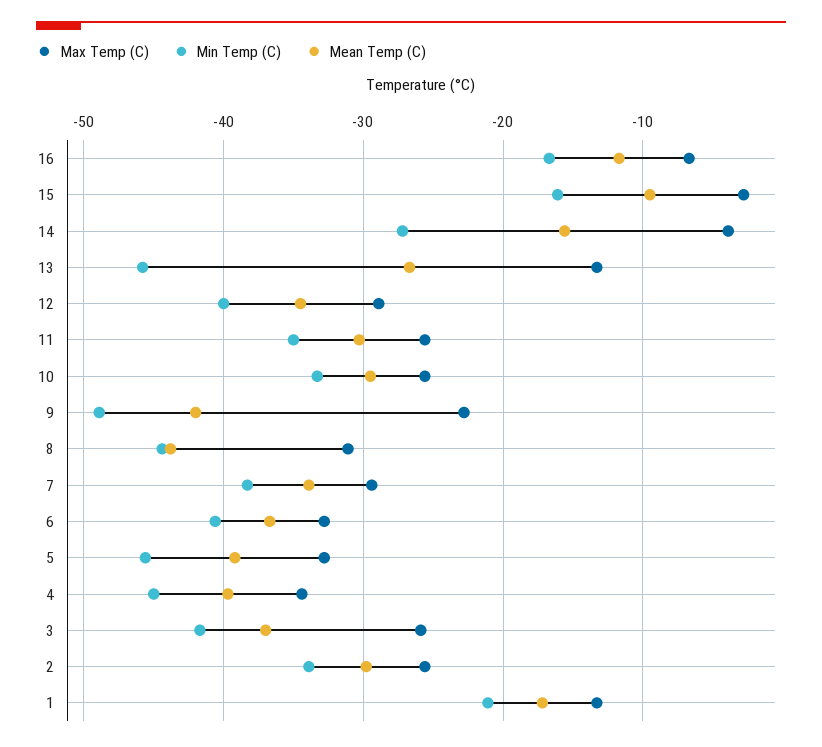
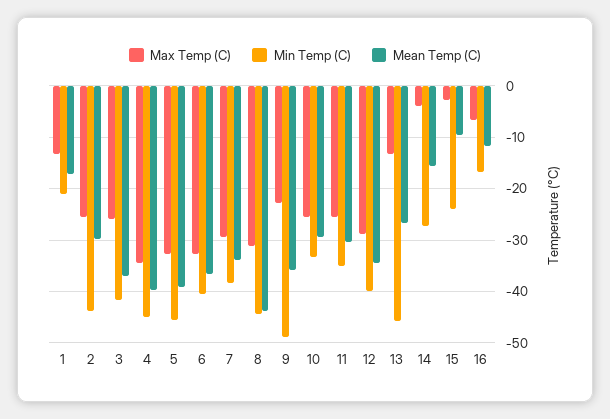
  {
    "Max Temp (C)": {
      "16": -7,
      "15": -3,
      "14": -4,
      "13": -13,
      "12": -29,
      "11": -26,
      "10": -26,
      "9": -23,
      "8": -31,
      "7": -29,
      "6": -33,
      "5": -33,
      "4": -34,
      "3": -26,
      "2": -26,
      "1": -13
    },
    "Min Temp (C)": {
      "16": -17,
-     "15": -16,
+     "15": -24,
      "14": -27,
      "13": -46,
      "12": -40,
      "11": -35,
      "10": -33,
      "9": -49,
      "8": -44,
      "7": -38,
      "6": -41,
      "5": -46,
      "4": -45,
      "3": -42,
-     "2": -34,
+     "2": -44,
      "1": -21
    },
    "Mean Temp (C)": {
      "16": -12,
      "15": -10,
      "14": -16,
      "13": -27,
      "12": -35,
      "11": -30,
      "10": -30,
-     "9": -42,
+     "9": -36,
      "8": -44,
      "7": -34,
      "6": -37,
      "5": -39,
      "4": -40,
      "3": -37,
      "2": -30,
      "1": -17
    }
  }

